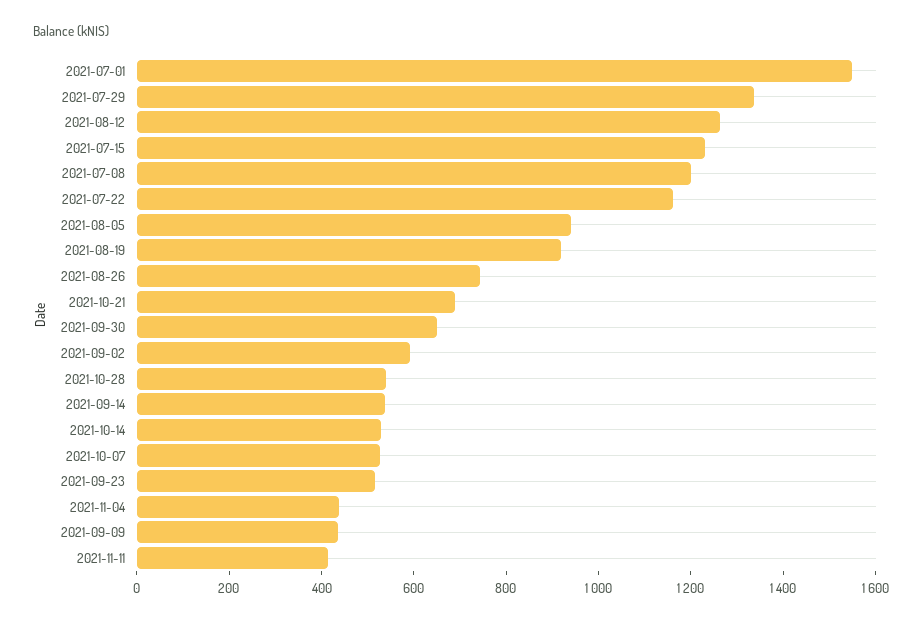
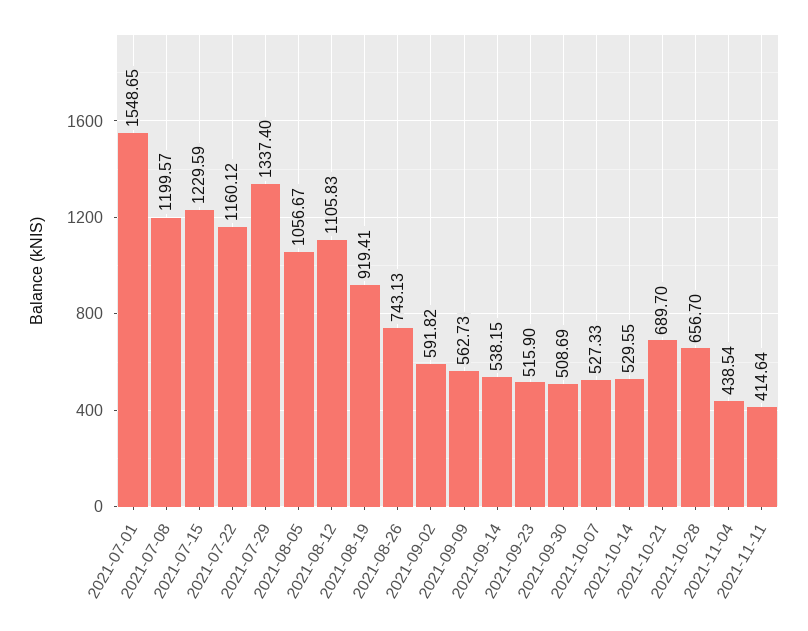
  {
    "2021-07-01": 1548.65,
    "2021-07-29": 1337.4,
-   "2021-08-12": 1250,
+   "2021-08-12": 1105.83,
    "2021-07-15": 1229.59,
    "2021-07-08": 1199.57,
    "2021-07-22": 1160.12,
-   "2021-08-05": 950,
+   "2021-08-05": 1056.67,
    "2021-08-19": 919.41,
    "2021-08-26": 743.13,
    "2021-10-21": 689.7,
-   "2021-09-30": 650,
+   "2021-09-30": 508.69,
    "2021-09-02": 591.82,
-   "2021-10-28": 550,
+   "2021-10-28": 656.7,
    "2021-09-14": 538.15,
    "2021-10-14": 529.55,
    "2021-10-07": 527.33,
    "2021-09-23": 515.9,
    "2021-11-04": 438.54,
-   "2021-09-09": 450,
+   "2021-09-09": 562.73,
    "2021-11-11": 414.64
  }

